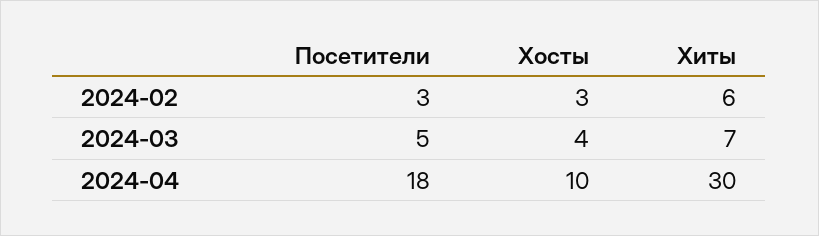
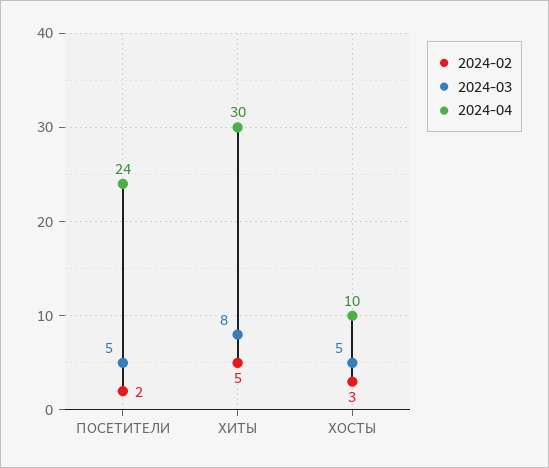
  {
    "2024-02": {
-     "Посетители": 3,
+     "Посетители": 2,
      "Хосты": 3,
-     "Хиты": 6
+     "Хиты": 5
    },
    "2024-03": {
      "Посетители": 5,
-     "Хосты": 4,
+     "Хосты": 5,
-     "Хиты": 7
+     "Хиты": 8
    },
    "2024-04": {
-     "Посетители": 18,
+     "Посетители": 24,
      "Хосты": 10,
      "Хиты": 30
    }
  }

